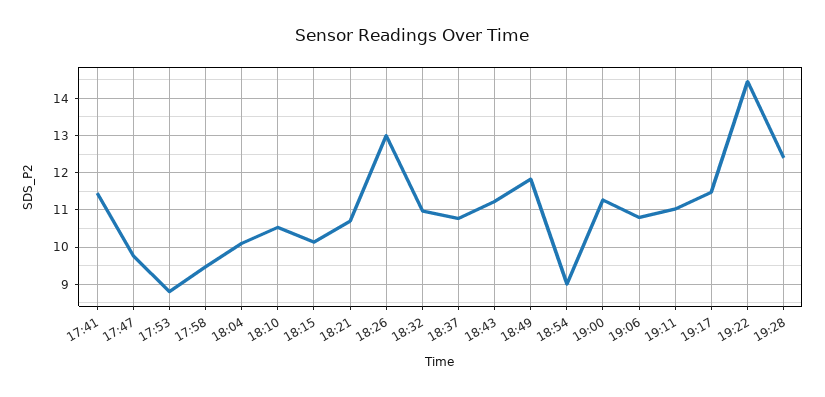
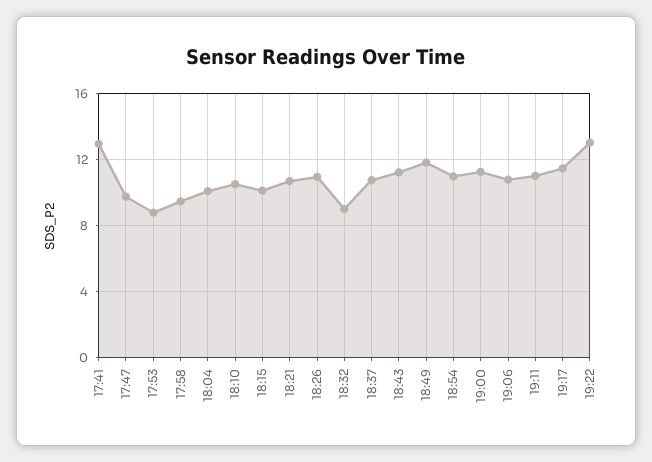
  {
-   "17:41": 11.4,
+   "17:41": 13,
    "17:47": 9.8,
    "17:53": 8.8,
    "17:58": 9.4,
    "18:04": 10.2,
    "18:10": 10.6,
    "18:15": 10.2,
    "18:21": 10.8,
-   "18:26": 13,
+   "18:26": 11,
-   "18:32": 11,
+   "18:32": 9,
    "18:37": 10.8,
    "18:43": 11.2,
    "18:49": 11.8,
-   "18:54": 9,
+   "18:54": 11,
    "19:00": 11.2,
    "19:06": 10.8,
    "19:11": 11,
    "19:17": 11.4,
-   "19:22": 14.4,
+   "19:22": 13
-   "19:28": 12.4
  }

